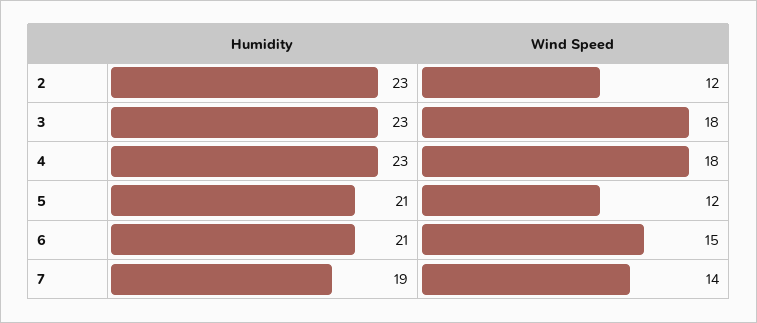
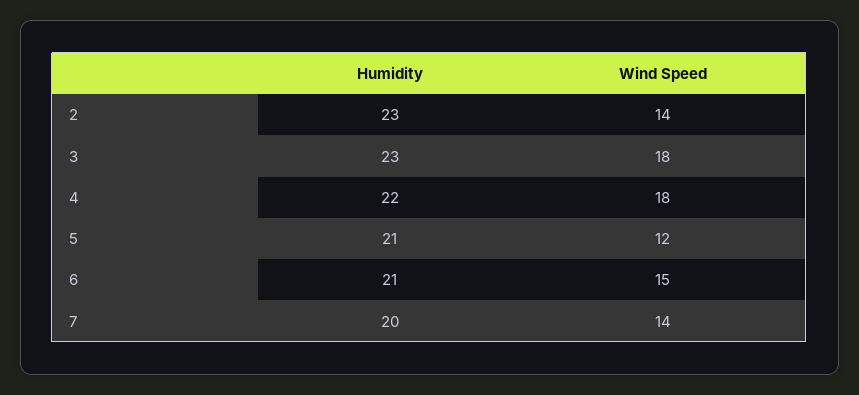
  {
    "Humidity": {
      "2": 23,
      "3": 23,
-     "4": 23,
+     "4": 22,
      "5": 21,
      "6": 21,
-     "7": 19
+     "7": 20
    },
    "Wind Speed": {
-     "2": 12,
+     "2": 14,
      "3": 18,
      "4": 18,
      "5": 12,
      "6": 15,
      "7": 14
    }
  }

